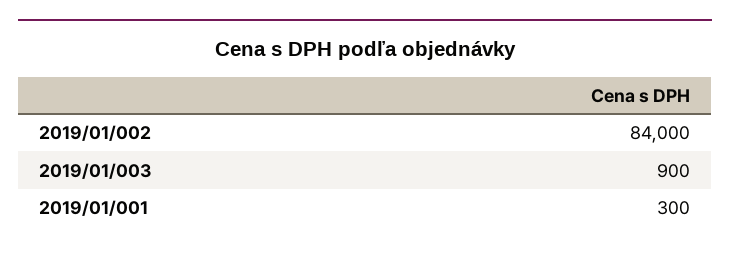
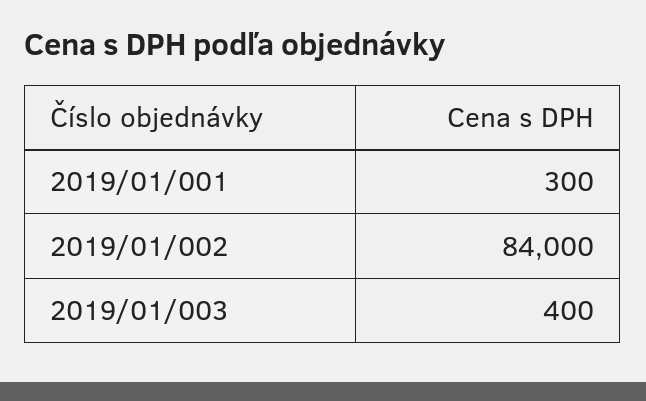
  {
    "2019/01/002": 84000,
-   "2019/01/003": 900,
+   "2019/01/003": 400,
    "2019/01/001": 300
  }

